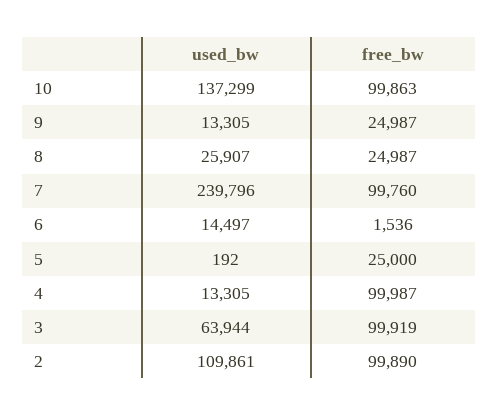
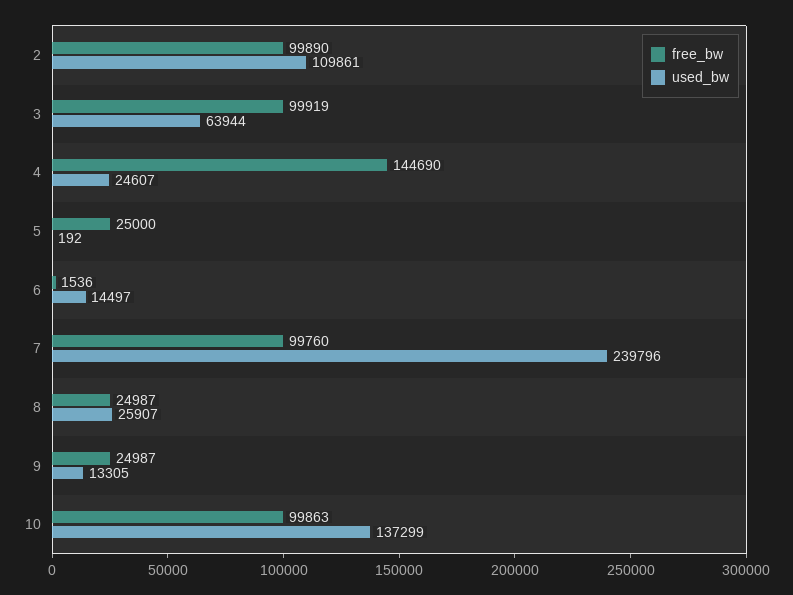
  {
    "used_bw": {
      "10": 137299,
      "9": 13305,
      "8": 25907,
      "7": 239796,
      "6": 14497,
      "5": 192,
-     "4": 13305,
+     "4": 24607,
      "3": 63944,
      "2": 109861
    },
    "free_bw": {
      "10": 99863,
      "9": 24987,
      "8": 24987,
      "7": 99760,
      "6": 1536,
      "5": 25000,
-     "4": 99987,
+     "4": 144690,
      "3": 99919,
      "2": 99890
    }
  }

